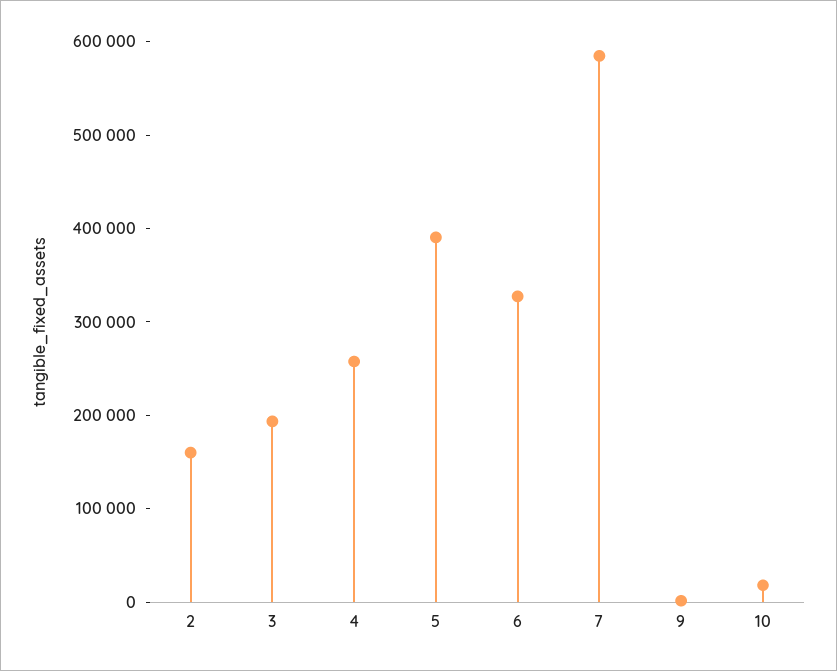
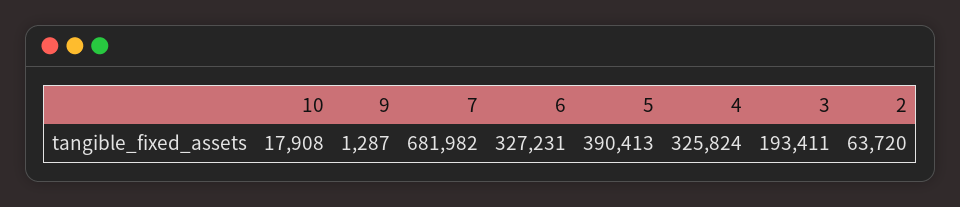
  {
-   "2": 160000,
+   "2": 63720,
    "3": 193411,
-   "4": 260000,
+   "4": 325824,
    "5": 390413,
    "6": 327231,
-   "7": 580000,
+   "7": 681982,
    "9": 1287,
    "10": 17908
  }

